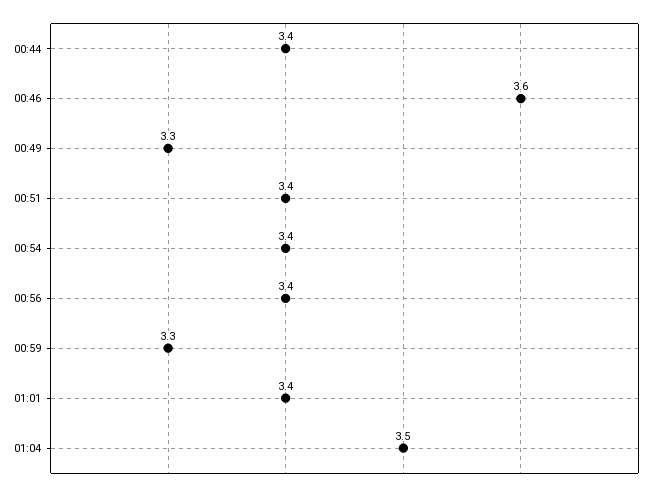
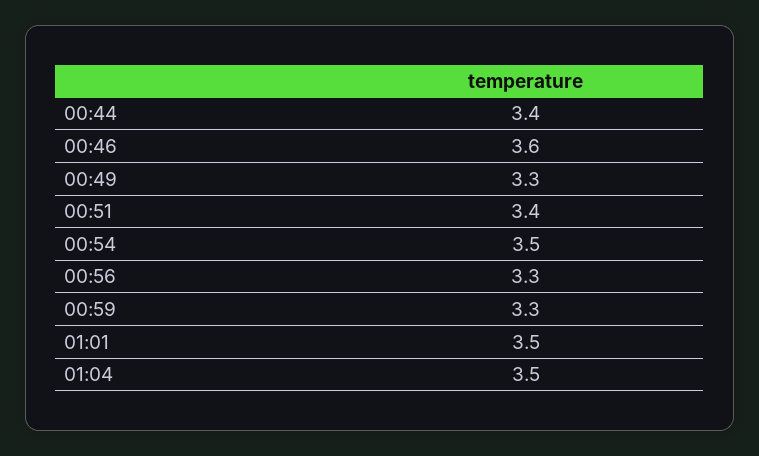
  {
    "00:44": 3.4,
    "00:46": 3.6,
    "00:49": 3.3,
    "00:51": 3.4,
-   "00:54": 3.4,
+   "00:54": 3.5,
-   "00:56": 3.4,
+   "00:56": 3.3,
    "00:59": 3.3,
-   "01:01": 3.4,
+   "01:01": 3.5,
    "01:04": 3.5
  }

